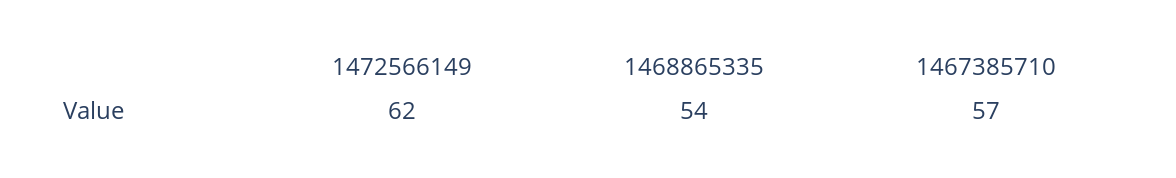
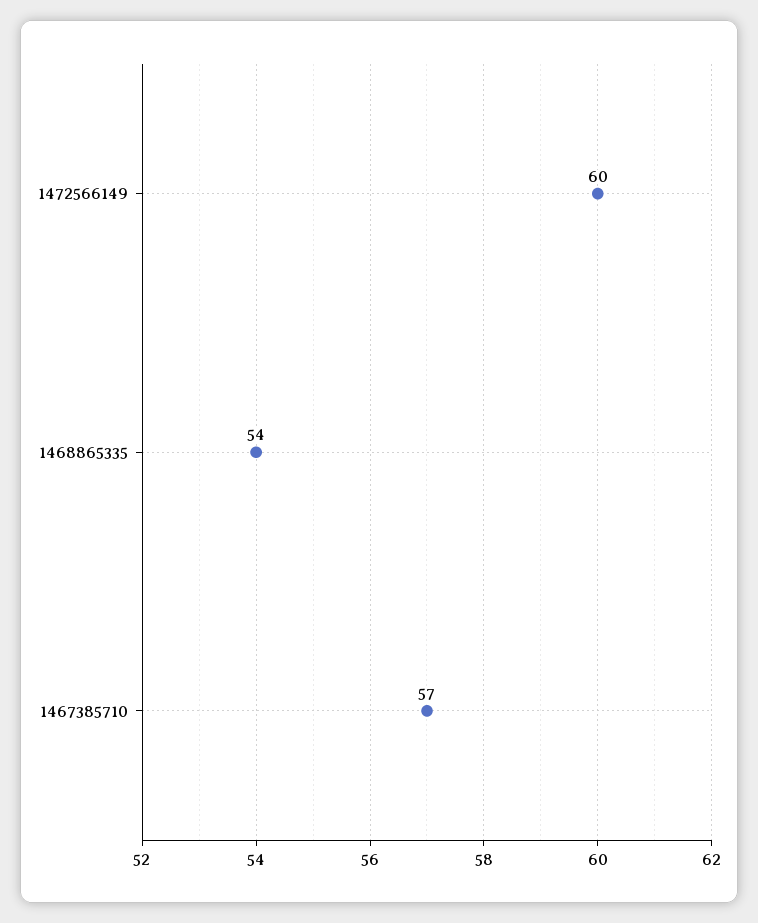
  {
-   "1472566149": 62,
+   "1472566149": 60,
    "1468865335": 54,
    "1467385710": 57
  }

